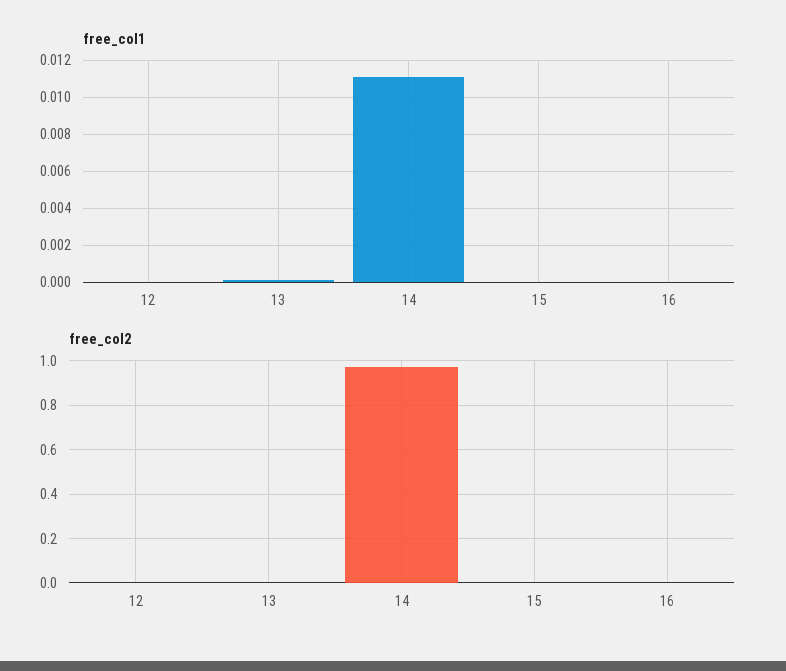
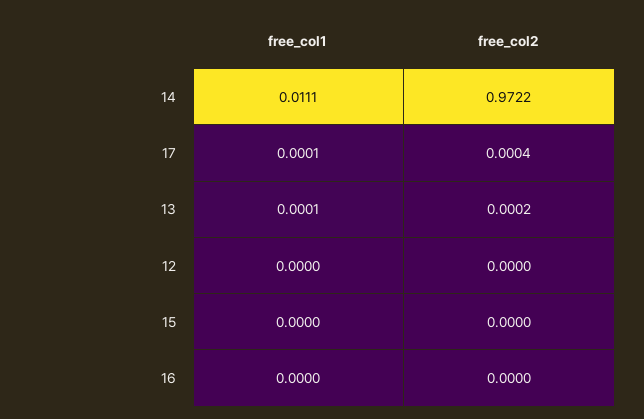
  {
    "free_col1": {
      "12": 0,
      "13": 0.0001,
      "14": 0.0111,
      "15": 0,
-     "16": 0
+     "16": 0,
+     "17": 0.0001
    },
    "free_col2": {
      "12": 0,
      "13": 0.0002,
      "14": 0.9722,
      "15": 0,
-     "16": 0
+     "16": 0,
+     "17": 0.0004
    }
  }

